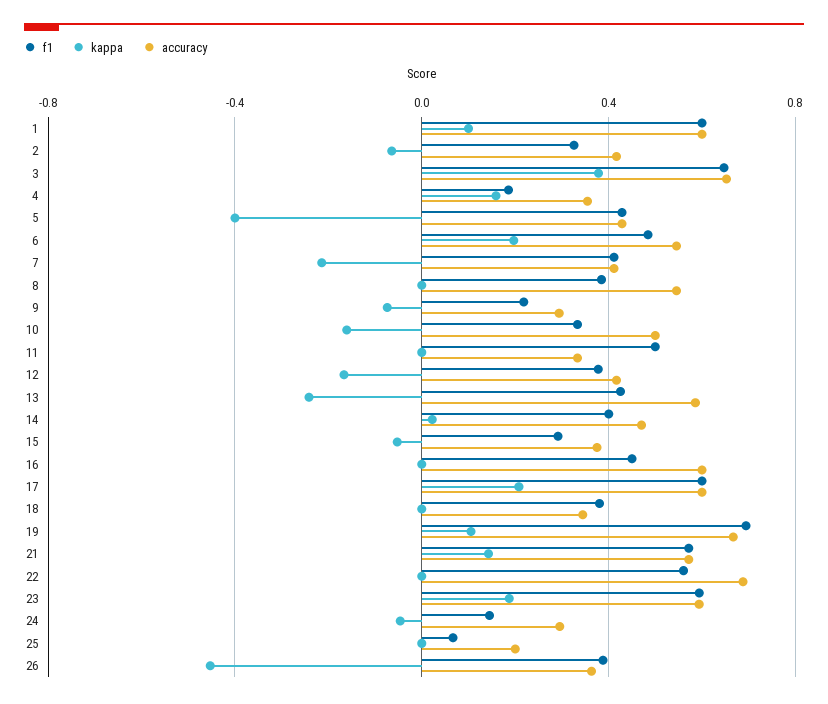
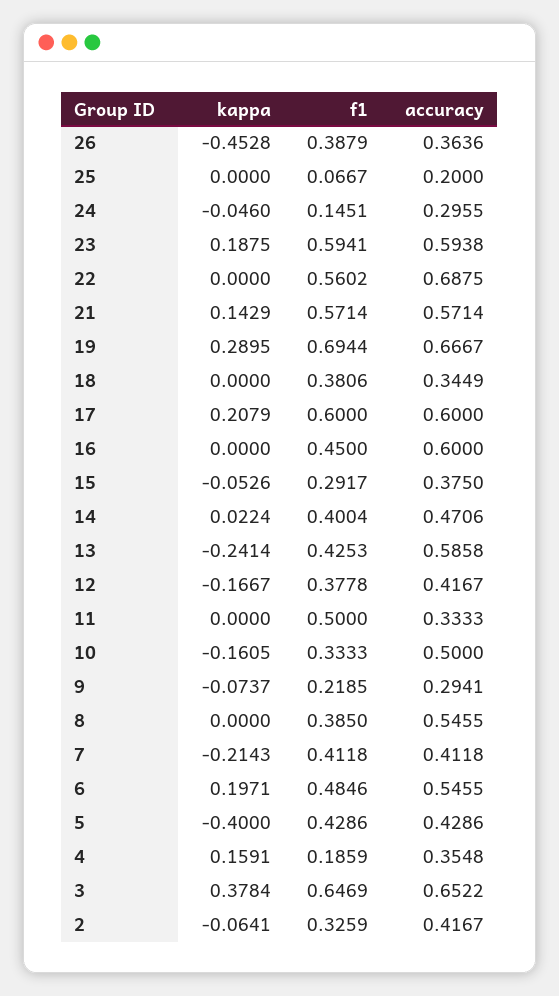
  {
    "f1": {
-     "1": 0.6,
      "2": 0.3259,
      "3": 0.6469,
      "4": 0.1859,
      "5": 0.4286,
      "6": 0.4846,
      "7": 0.4118,
      "8": 0.385,
      "9": 0.2185,
      "10": 0.3333,
      "11": 0.5,
      "12": 0.3778,
      "13": 0.4253,
      "14": 0.4004,
      "15": 0.2917,
      "16": 0.45,
      "17": 0.6,
      "18": 0.3806,
      "19": 0.6944,
      "21": 0.5714,
      "22": 0.5602,
      "23": 0.5941,
      "24": 0.1451,
      "25": 0.0667,
      "26": 0.3879
    },
    "kappa": {
-     "1": 0.1,
      "2": -0.0641,
      "3": 0.3784,
      "4": 0.1591,
      "5": -0.4,
      "6": 0.1971,
      "7": -0.2143,
      "8": 0,
      "9": -0.0737,
      "10": -0.1605,
      "11": 0,
      "12": -0.1667,
      "13": -0.2414,
      "14": 0.0224,
      "15": -0.0526,
      "16": 0,
      "17": 0.2079,
      "18": 0,
-     "19": 0.1,
+     "19": 0.2895,
      "21": 0.1429,
      "22": 0,
      "23": 0.1875,
      "24": -0.046,
      "25": 0,
      "26": -0.4528
    },
    "accuracy": {
-     "1": 0.6,
      "2": 0.4167,
      "3": 0.6522,
      "4": 0.3548,
      "5": 0.4286,
      "6": 0.5455,
      "7": 0.4118,
      "8": 0.5455,
      "9": 0.2941,
      "10": 0.5,
      "11": 0.3333,
      "12": 0.4167,
      "13": 0.5858,
      "14": 0.4706,
      "15": 0.375,
      "16": 0.6,
      "17": 0.6,
      "18": 0.3449,
      "19": 0.6667,
      "21": 0.5714,
      "22": 0.6875,
      "23": 0.5938,
      "24": 0.2955,
      "25": 0.2,
      "26": 0.3636
    }
  }

